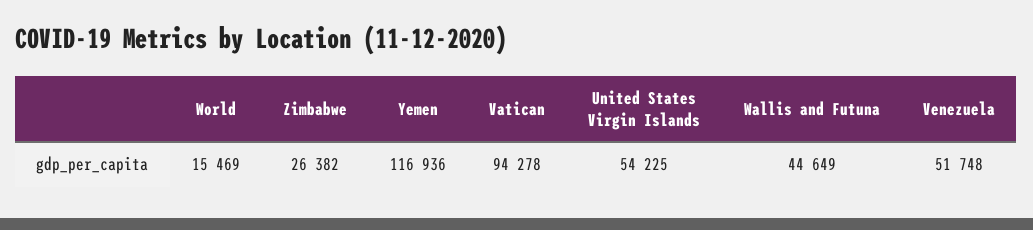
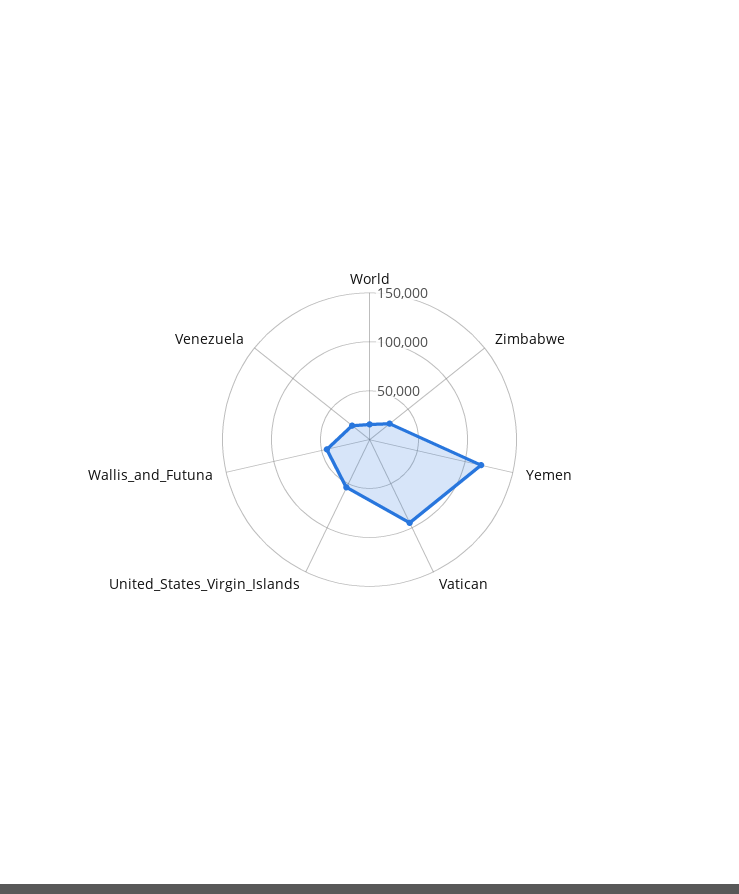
  {
    "World": 15469,
    "Zimbabwe": 26382,
    "Yemen": 116936,
    "Vatican": 94278,
    "United States Virgin Islands": 54225,
    "Wallis and Futuna": 44649,
-   "Venezuela": 51748
+   "Venezuela": 20000
  }

